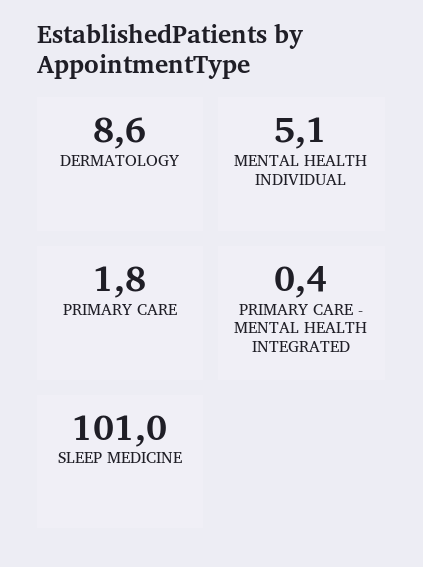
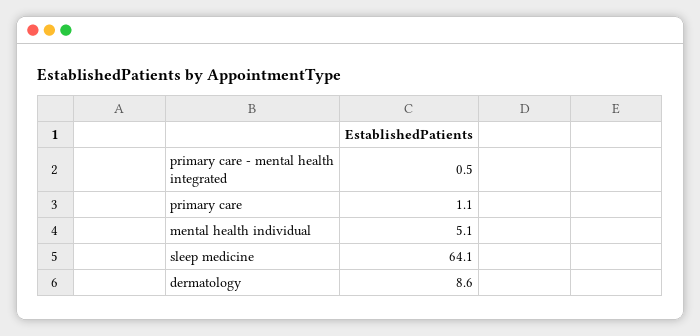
  {
    "DERMATOLOGY": 8.6,
    "MENTAL HEALTH INDIVIDUAL": 5.1,
-   "PRIMARY CARE": 1.8,
+   "PRIMARY CARE": 1.1,
-   "PRIMARY CARE - MENTAL HEALTH INTEGRATED": 0.4,
+   "PRIMARY CARE - MENTAL HEALTH INTEGRATED": 0.5,
-   "SLEEP MEDICINE": 101
+   "SLEEP MEDICINE": 64.1
  }

